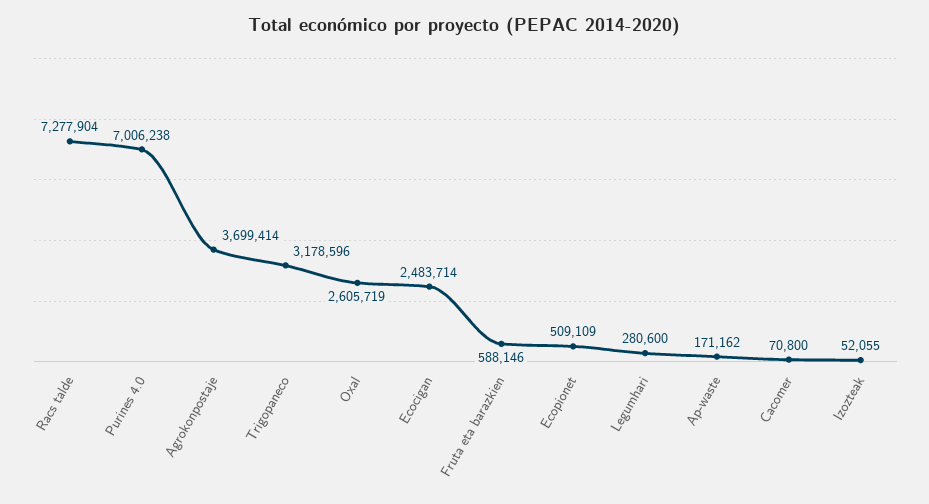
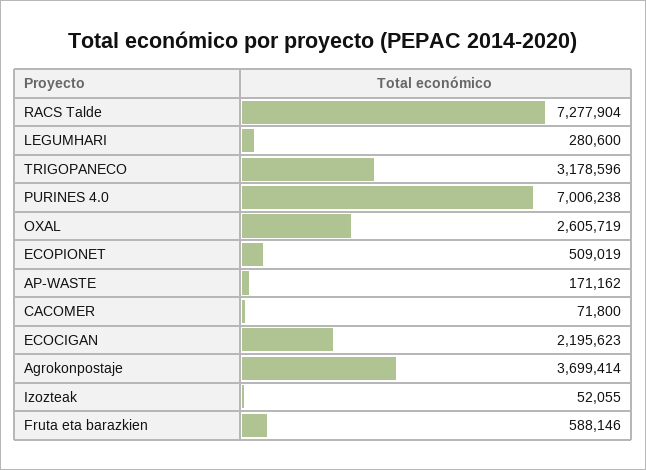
  {
    "Racs talde": 7277904,
    "Purines 4.0": 7006238,
    "Agrokonpostaje": 3699414,
    "Trigopaneco": 3178596,
    "Oxal": 2605719,
-   "Ecocigan": 2483714,
+   "Ecocigan": 2195623,
    "Fruta eta barazkien": 588146,
-   "Ecopionet": 509109,
+   "Ecopionet": 509019,
    "Legumhari": 280600,
    "Ap-waste": 171162,
-   "Cacomer": 70800,
+   "Cacomer": 71800,
    "Izozteak": 52055
  }

